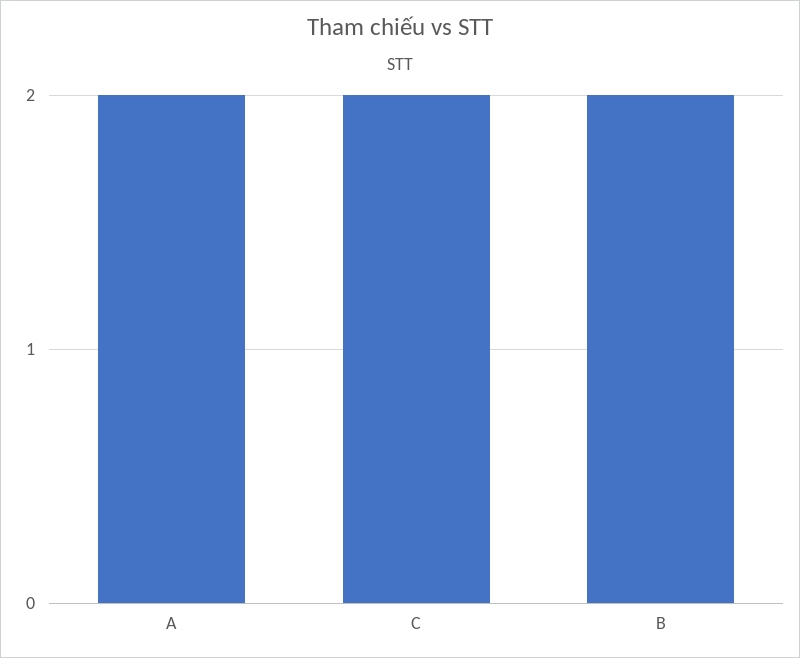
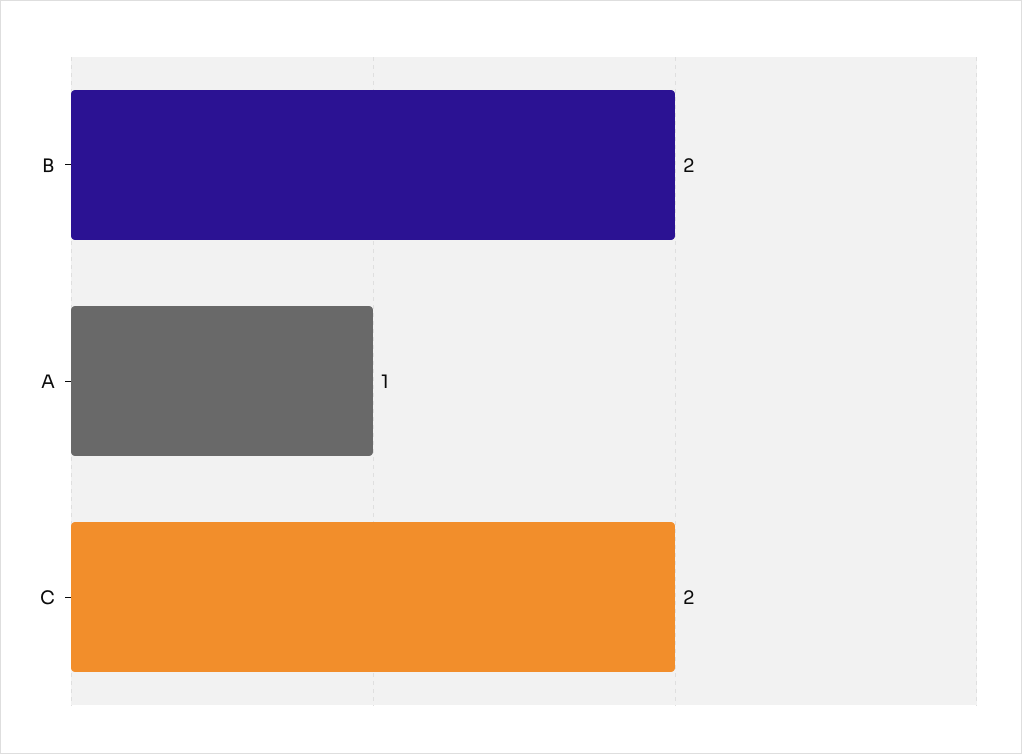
  {
-   "A": 2,
+   "A": 1,
    "C": 2,
    "B": 2
  }

